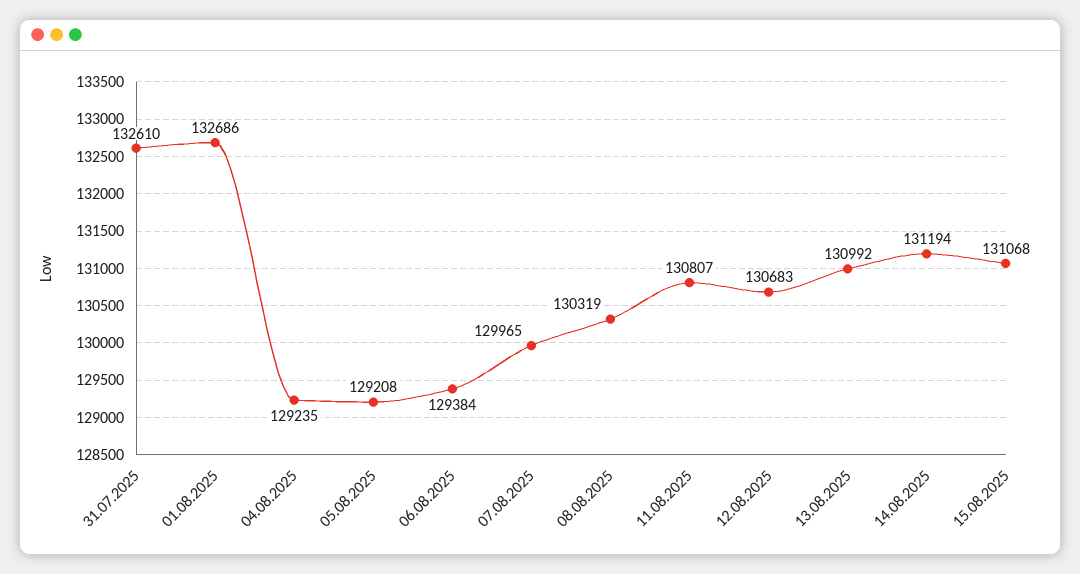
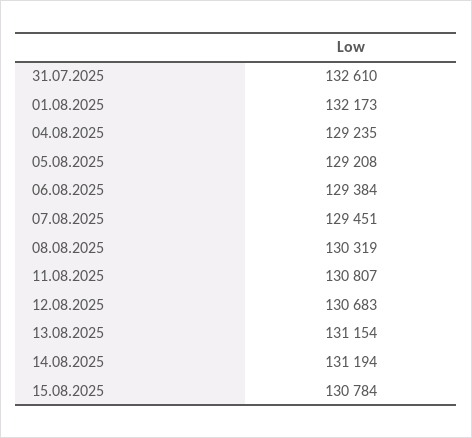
  {
    "31.07.2025": 132610,
-   "01.08.2025": 132686,
+   "01.08.2025": 132173,
    "04.08.2025": 129235,
    "05.08.2025": 129208,
    "06.08.2025": 129384,
-   "07.08.2025": 129965,
+   "07.08.2025": 129451,
    "08.08.2025": 130319,
    "11.08.2025": 130807,
    "12.08.2025": 130683,
-   "13.08.2025": 130992,
+   "13.08.2025": 131154,
    "14.08.2025": 131194,
-   "15.08.2025": 131068
+   "15.08.2025": 130784
  }

